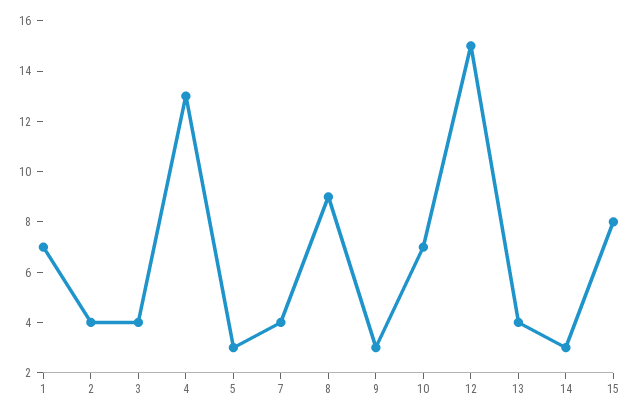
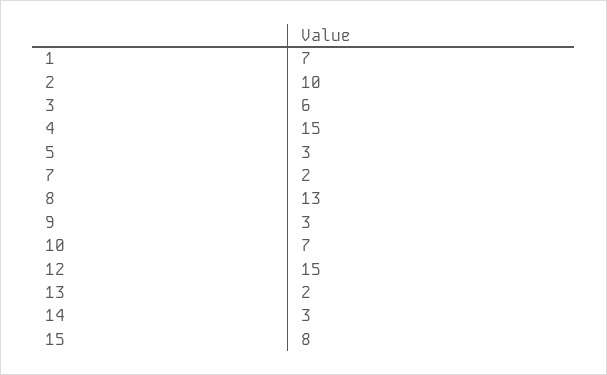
  {
    "1": 7,
-   "2": 4,
+   "2": 10,
-   "3": 4,
+   "3": 6,
-   "4": 13,
+   "4": 15,
    "5": 3,
-   "7": 4,
+   "7": 2,
-   "8": 9,
+   "8": 13,
    "9": 3,
    "10": 7,
    "12": 15,
-   "13": 4,
+   "13": 2,
    "14": 3,
    "15": 8
  }

